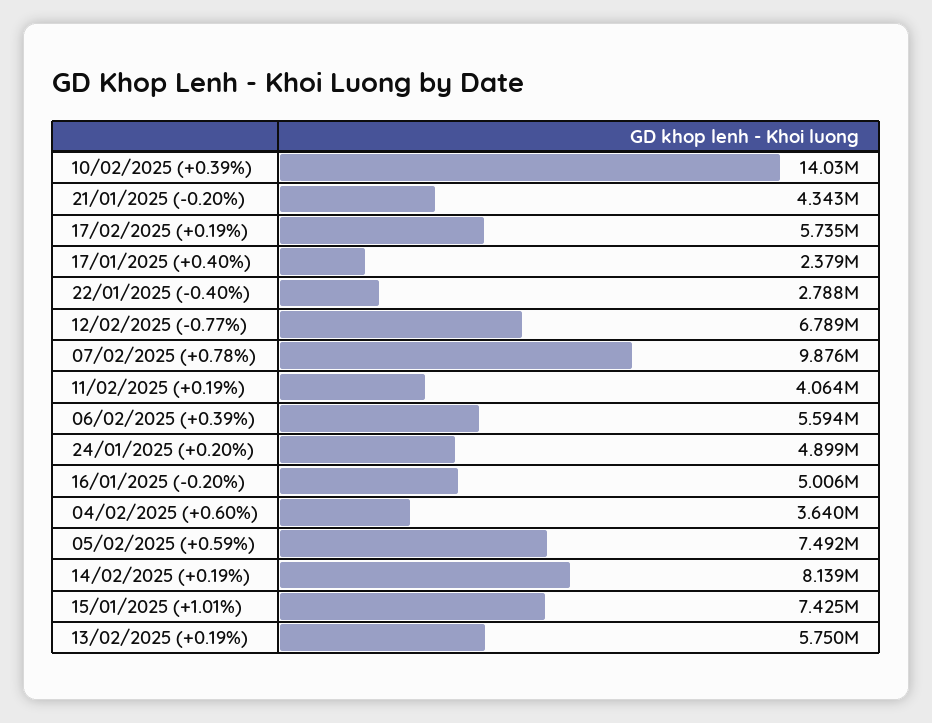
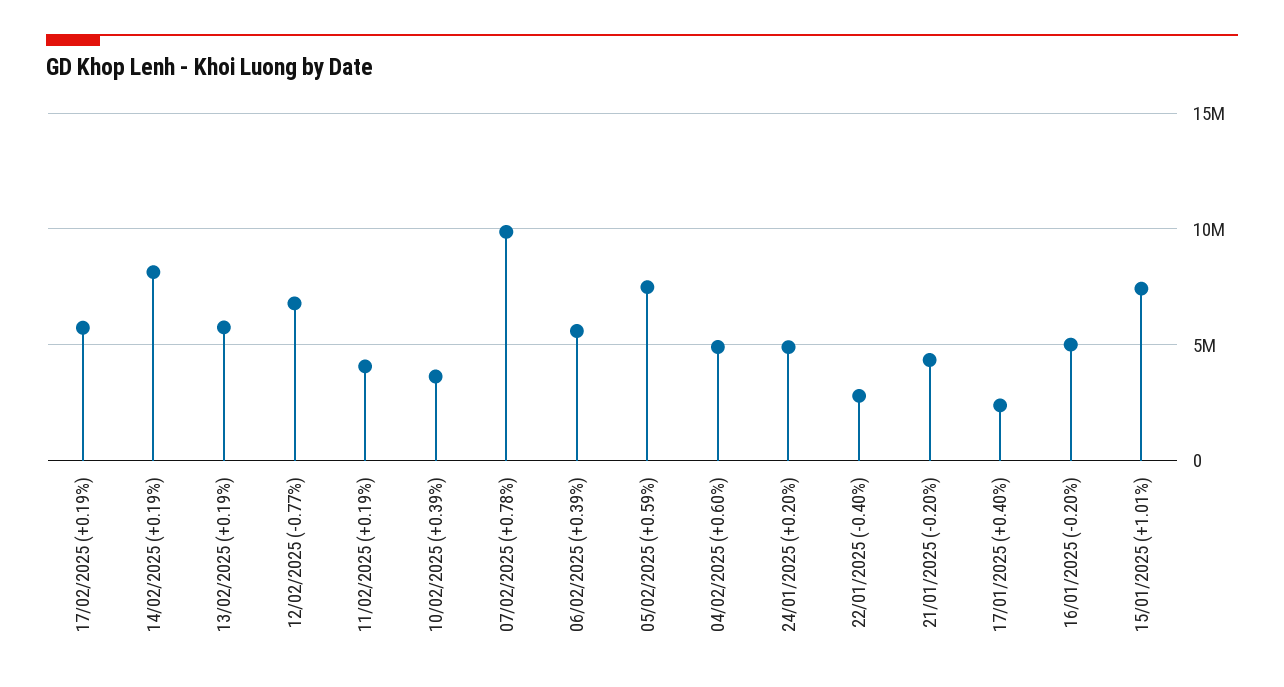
  {
-   "10/02/2025 (+0.39%)": 14030000,
+   "10/02/2025 (+0.39%)": 3500000,
    "21/01/2025 (-0.20%)": 4343000,
    "17/02/2025 (+0.19%)": 5735000,
    "17/01/2025 (+0.40%)": 2379000,
    "22/01/2025 (-0.40%)": 2788000,
    "12/02/2025 (-0.77%)": 6789000,
    "07/02/2025 (+0.78%)": 9876000,
    "11/02/2025 (+0.19%)": 4064000,
    "06/02/2025 (+0.39%)": 5594000,
    "24/01/2025 (+0.20%)": 4899000,
    "16/01/2025 (-0.20%)": 5006000,
-   "04/02/2025 (+0.60%)": 3640000,
+   "04/02/2025 (+0.60%)": 5000000,
    "05/02/2025 (+0.59%)": 7492000,
    "14/02/2025 (+0.19%)": 8139000,
    "15/01/2025 (+1.01%)": 7425000,
    "13/02/2025 (+0.19%)": 5750000
  }

